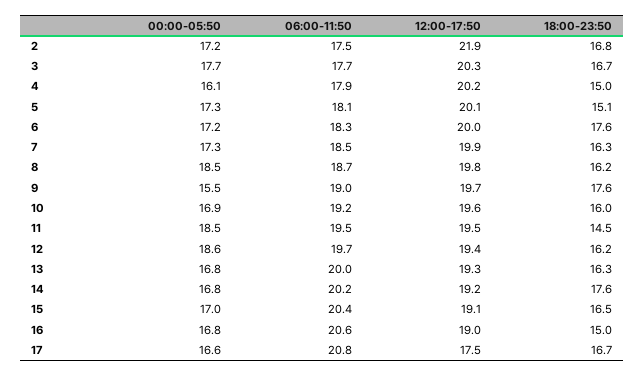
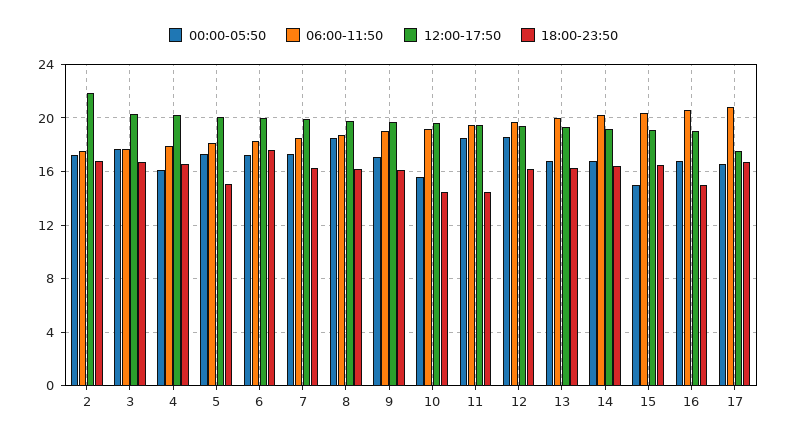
  {
    "00:00-05:50": {
      "2": 17.2,
      "3": 17.7,
      "4": 16.1,
      "5": 17.3,
      "6": 17.2,
      "7": 17.3,
      "8": 18.5,
-     "9": 15.5,
+     "9": 17,
-     "10": 16.9,
+     "10": 15.5,
      "11": 18.5,
      "12": 18.6,
      "13": 16.8,
      "14": 16.8,
-     "15": 17,
+     "15": 15,
      "16": 16.8,
      "17": 16.6
    },
    "06:00-11:50": {
      "2": 17.5,
      "3": 17.7,
      "4": 17.9,
      "5": 18.1,
      "6": 18.3,
      "7": 18.5,
      "8": 18.7,
      "9": 19,
      "10": 19.2,
      "11": 19.5,
      "12": 19.7,
      "13": 20,
      "14": 20.2,
      "15": 20.4,
      "16": 20.6,
      "17": 20.8
    },
    "12:00-17:50": {
      "2": 21.9,
      "3": 20.3,
      "4": 20.2,
      "5": 20.1,
      "6": 20,
      "7": 19.9,
      "8": 19.8,
      "9": 19.7,
      "10": 19.6,
      "11": 19.5,
      "12": 19.4,
      "13": 19.3,
      "14": 19.2,
      "15": 19.1,
      "16": 19,
      "17": 17.5
    },
    "18:00-23:50": {
      "2": 16.8,
      "3": 16.7,
-     "4": 15,
+     "4": 16.5,
      "5": 15.1,
      "6": 17.6,
      "7": 16.3,
      "8": 16.2,
-     "9": 17.6,
+     "9": 16,
-     "10": 16,
+     "10": 14.5,
      "11": 14.5,
      "12": 16.2,
      "13": 16.3,
-     "14": 17.6,
+     "14": 16.5,
      "15": 16.5,
      "16": 15,
      "17": 16.7
    }
  }

